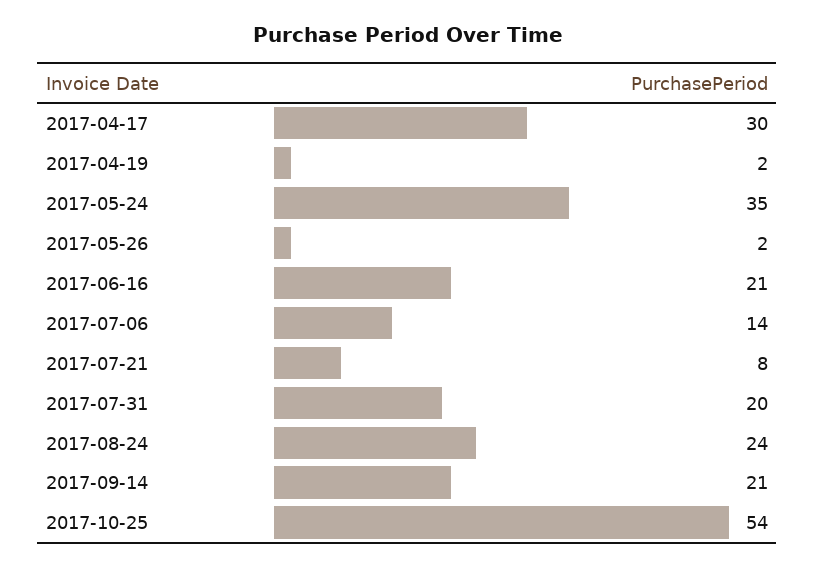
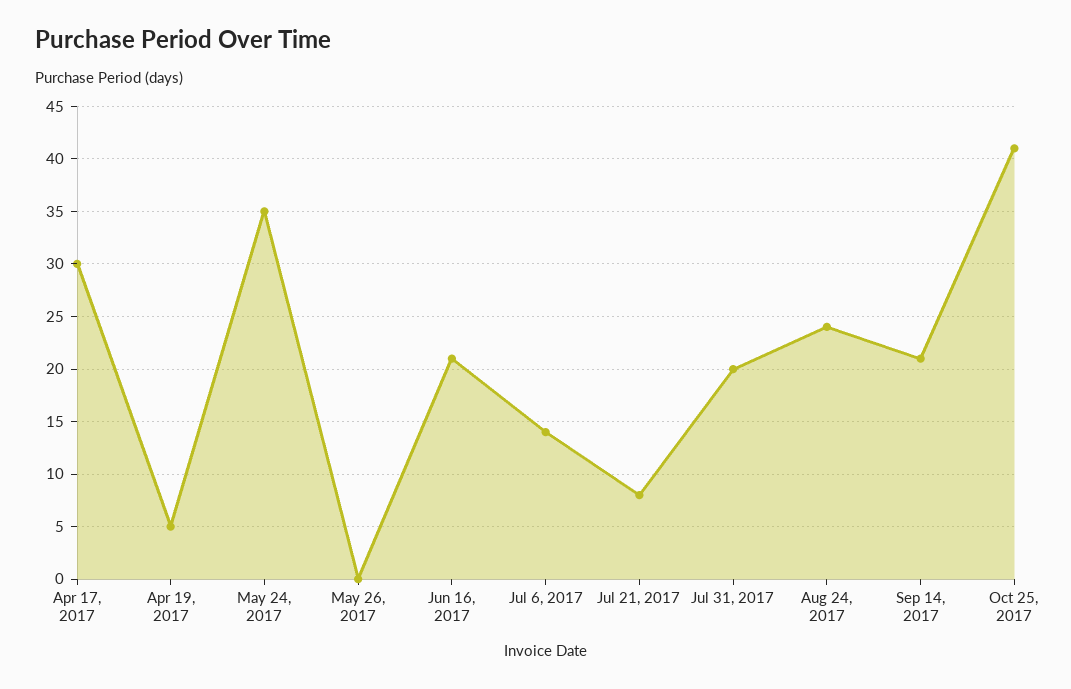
  {
    "2017-04-17": 30,
-   "2017-04-19": 2,
+   "2017-04-19": 5,
    "2017-05-24": 35,
-   "2017-05-26": 2,
+   "2017-05-26": 0,
    "2017-06-16": 21,
    "2017-07-06": 14,
    "2017-07-21": 8,
    "2017-07-31": 20,
    "2017-08-24": 24,
    "2017-09-14": 21,
-   "2017-10-25": 54
+   "2017-10-25": 41
  }

